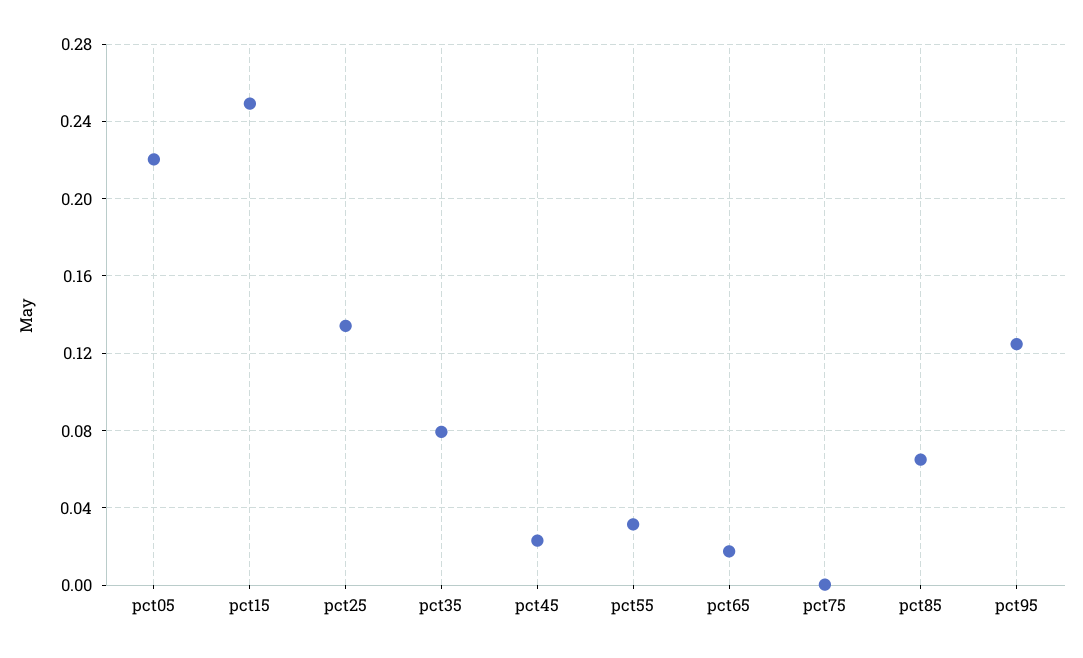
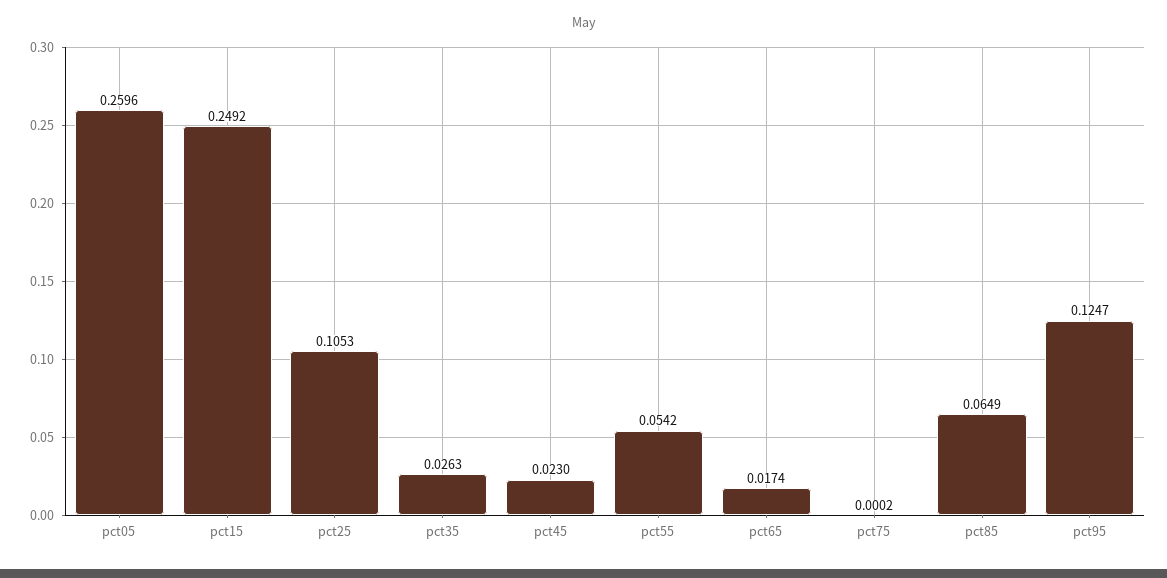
  {
-   "pct05": 0.22,
+   "pct05": 0.2596,
    "pct15": 0.2492,
-   "pct25": 0.135,
+   "pct25": 0.1053,
-   "pct35": 0.08,
+   "pct35": 0.0263,
    "pct45": 0.023,
-   "pct55": 0.03,
+   "pct55": 0.0542,
    "pct65": 0.0174,
    "pct75": 0.0002,
    "pct85": 0.0649,
    "pct95": 0.1247
  }

